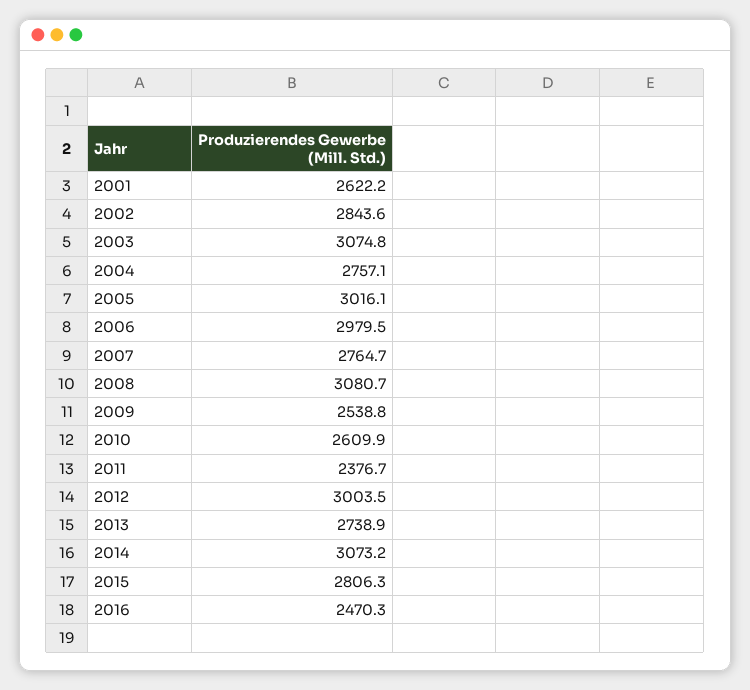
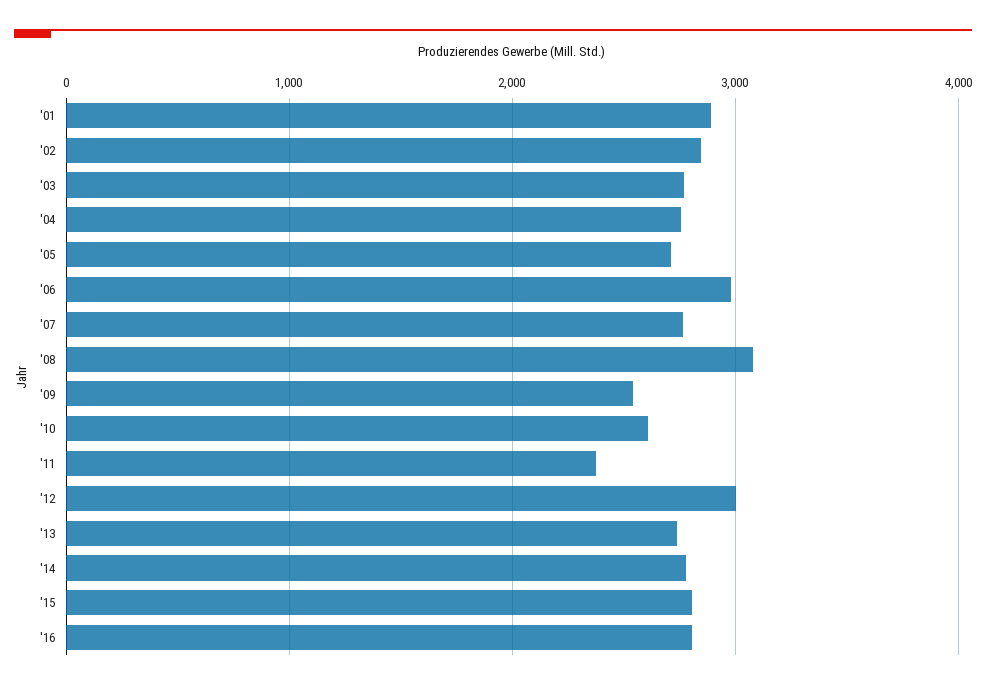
  {
-   "2001": 2622.2,
+   "2001": 2900,
    "2002": 2843.6,
-   "2003": 3074.8,
+   "2003": 2800,
    "2004": 2757.1,
-   "2005": 3016.1,
+   "2005": 2700,
    "2006": 2979.5,
    "2007": 2764.7,
    "2008": 3080.7,
    "2009": 2538.8,
    "2010": 2609.9,
    "2011": 2376.7,
    "2012": 3003.5,
    "2013": 2738.9,
-   "2014": 3073.2,
+   "2014": 2800,
    "2015": 2806.3,
-   "2016": 2470.3
+   "2016": 2800
  }

